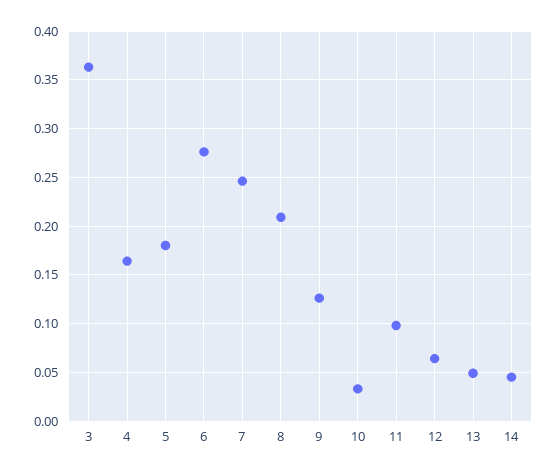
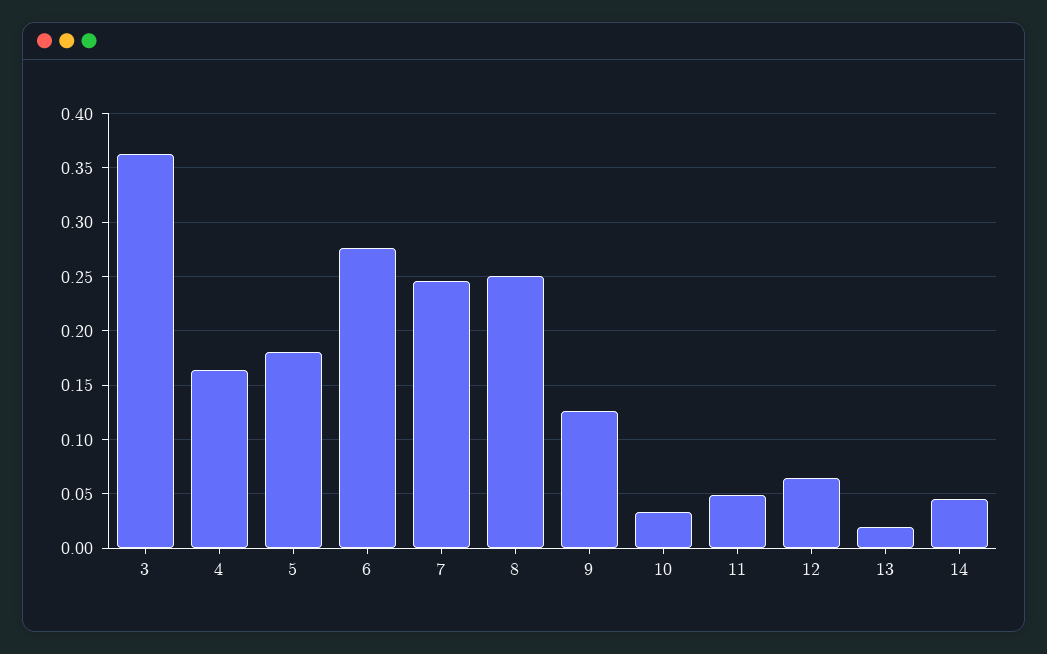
  {
    "3": 0.36,
    "4": 0.16,
    "5": 0.18,
    "6": 0.28,
    "7": 0.25,
-   "8": 0.21,
+   "8": 0.25,
    "9": 0.13,
    "10": 0.03,
-   "11": 0.1,
+   "11": 0.05,
    "12": 0.06,
-   "13": 0.05,
+   "13": 0.02,
    "14": 0.05
  }

